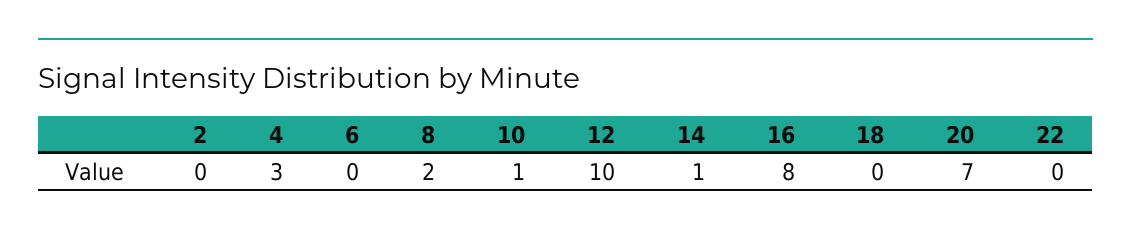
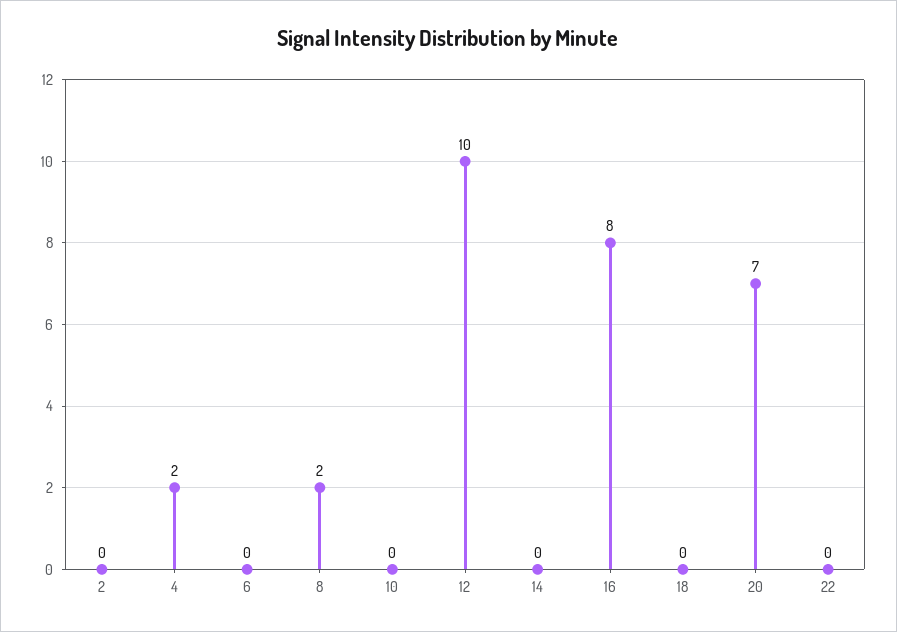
  {
    "2": 0,
-   "4": 3,
+   "4": 2,
    "6": 0,
    "8": 2,
-   "10": 1,
+   "10": 0,
    "12": 10,
-   "14": 1,
+   "14": 0,
    "16": 8,
    "18": 0,
    "20": 7,
    "22": 0
  }

